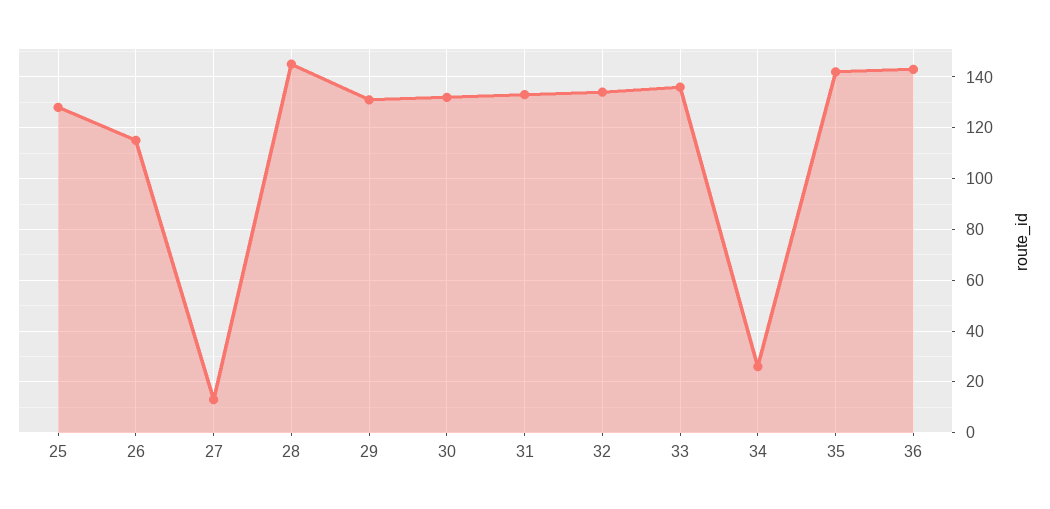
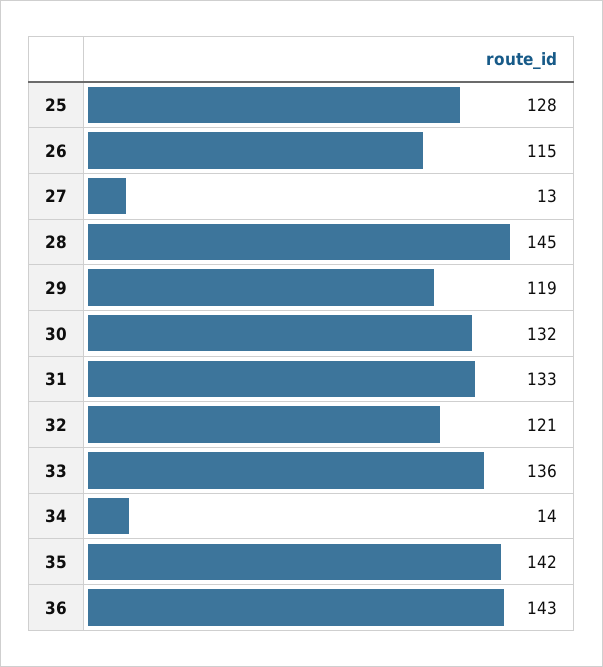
  {
    "25": 128,
    "26": 115,
    "27": 13,
    "28": 145,
-   "29": 130,
+   "29": 119,
    "30": 132,
    "31": 133,
-   "32": 135,
+   "32": 121,
    "33": 136,
-   "34": 25,
+   "34": 14,
    "35": 142,
    "36": 143
  }

